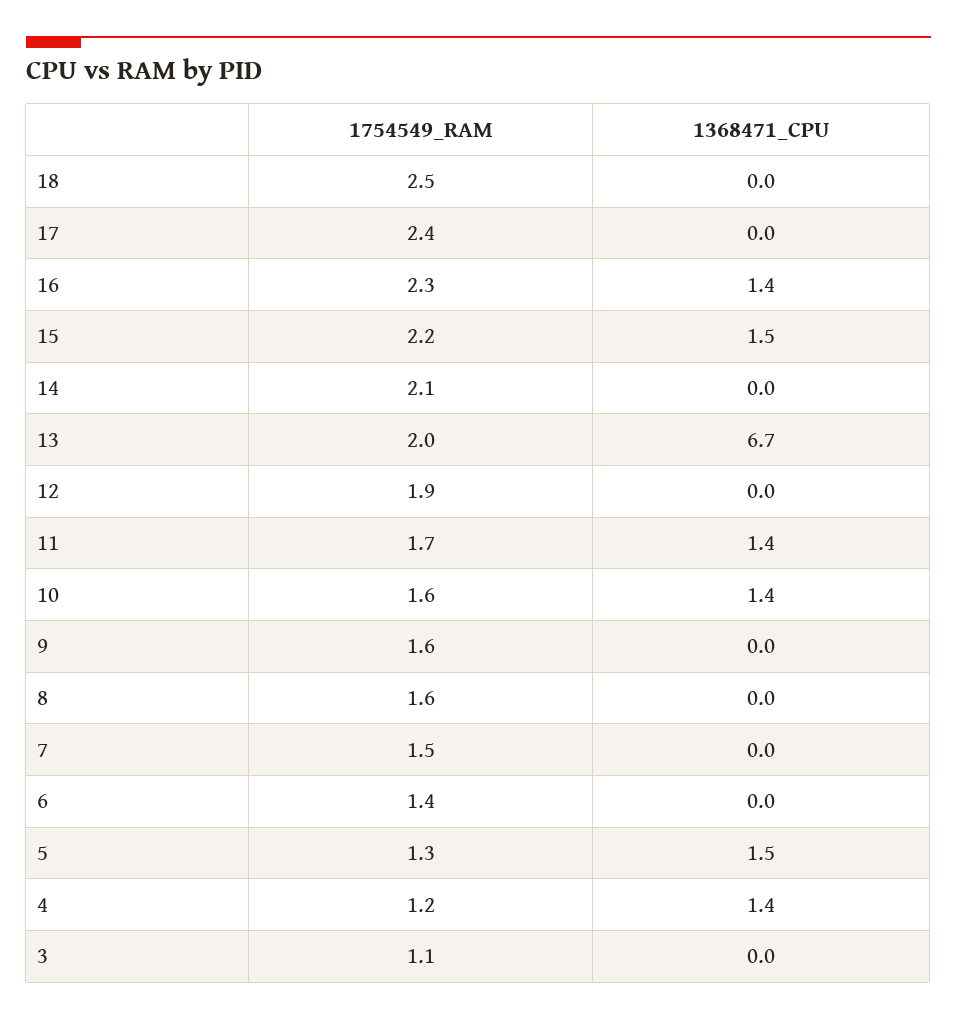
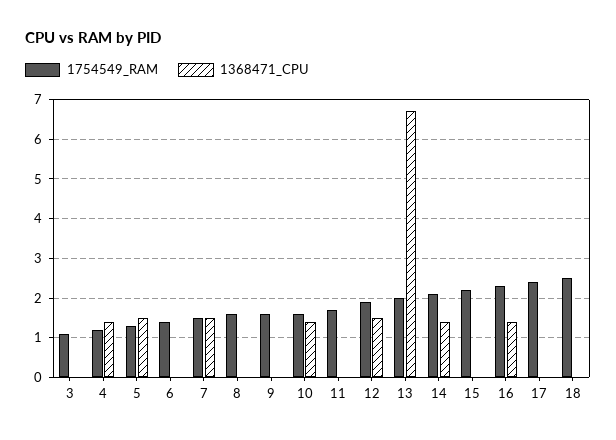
  {
    "1754549_RAM": {
      "18": 2.5,
      "17": 2.4,
      "16": 2.3,
      "15": 2.2,
      "14": 2.1,
      "13": 2,
      "12": 1.9,
      "11": 1.7,
      "10": 1.6,
      "9": 1.6,
      "8": 1.6,
      "7": 1.5,
      "6": 1.4,
      "5": 1.3,
      "4": 1.2,
      "3": 1.1
    },
    "1368471_CPU": {
      "18": 0,
      "17": 0,
      "16": 1.4,
-     "15": 1.5,
+     "15": 0,
-     "14": 0,
+     "14": 1.5,
      "13": 6.7,
-     "12": 0,
+     "12": 1.5,
-     "11": 1.4,
+     "11": 0,
      "10": 1.4,
      "9": 0,
      "8": 0,
-     "7": 0,
+     "7": 1.5,
      "6": 0,
      "5": 1.5,
      "4": 1.4,
      "3": 0
    }
  }

